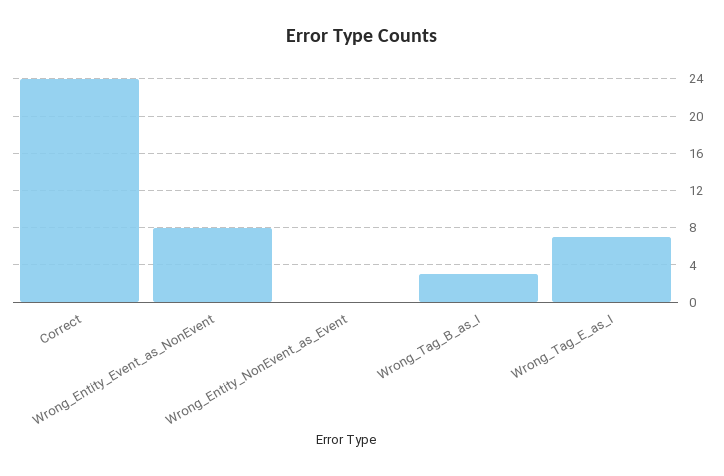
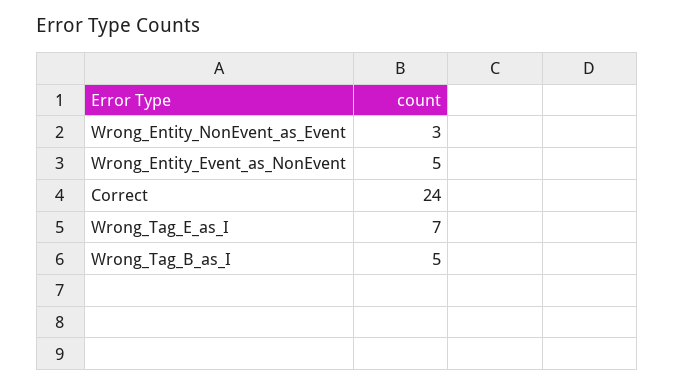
  {
    "Correct": 24,
-   "Wrong_Entity_Event_as_NonEvent": 8,
+   "Wrong_Entity_Event_as_NonEvent": 5,
-   "Wrong_Entity_NonEvent_as_Event": 0,
+   "Wrong_Entity_NonEvent_as_Event": 3,
-   "Wrong_Tag_B_as_I": 3,
+   "Wrong_Tag_B_as_I": 5,
    "Wrong_Tag_E_as_I": 7
  }

